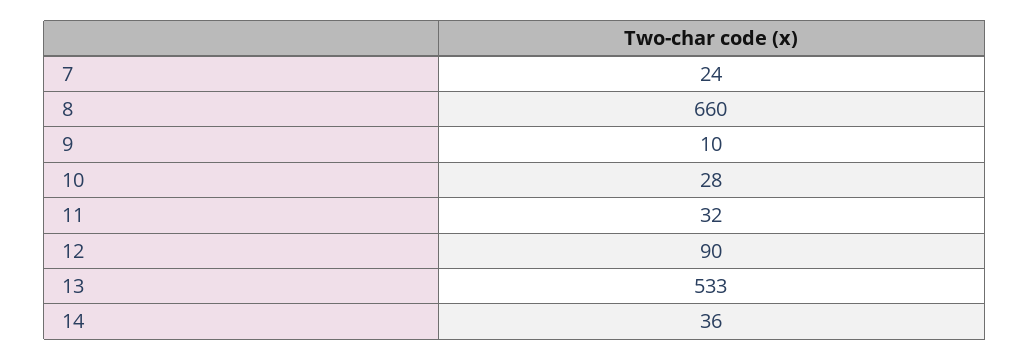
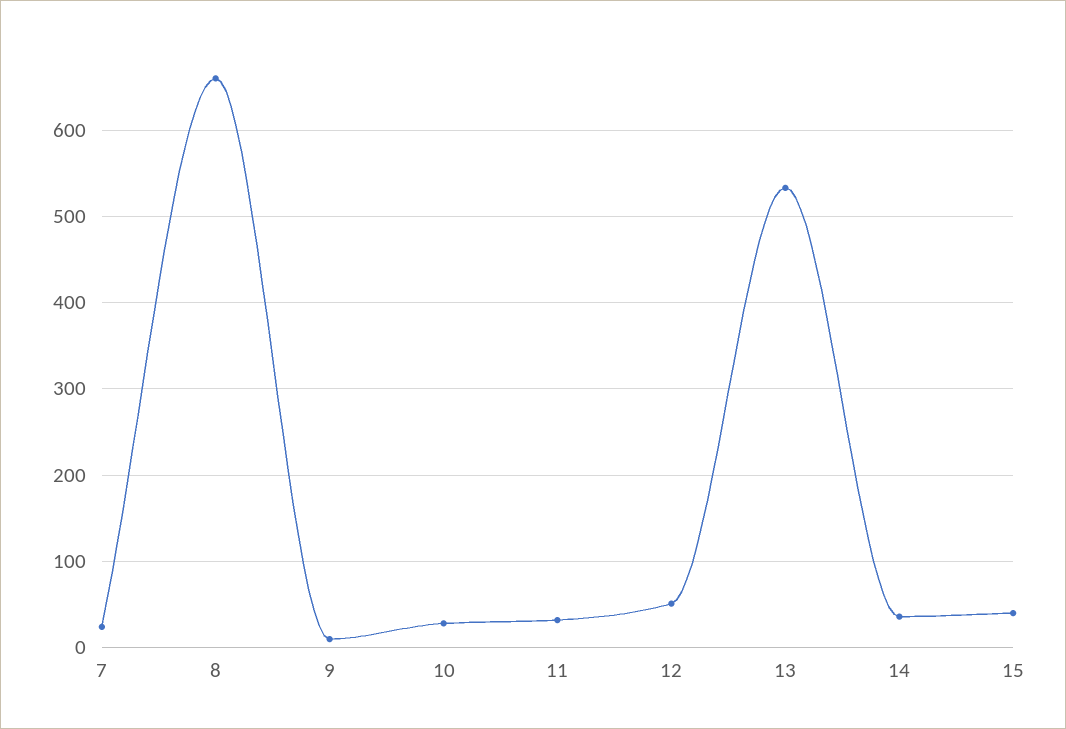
  {
    "7": 24,
    "8": 660,
    "9": 10,
    "10": 28,
    "11": 32,
-   "12": 90,
+   "12": 50,
    "13": 533,
-   "14": 36
+   "14": 36,
+   "15": 40
  }

